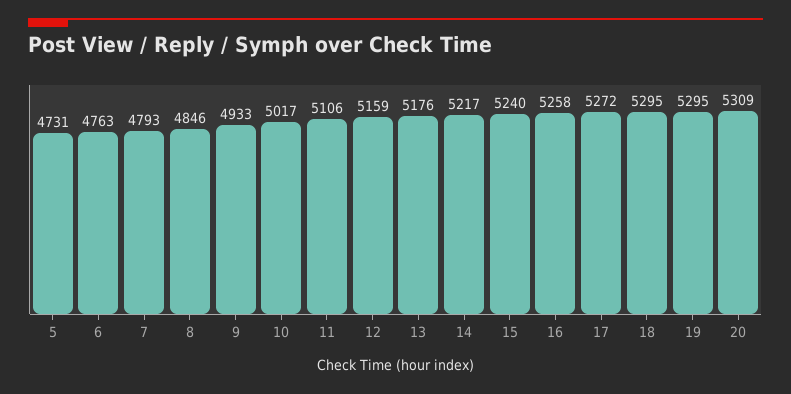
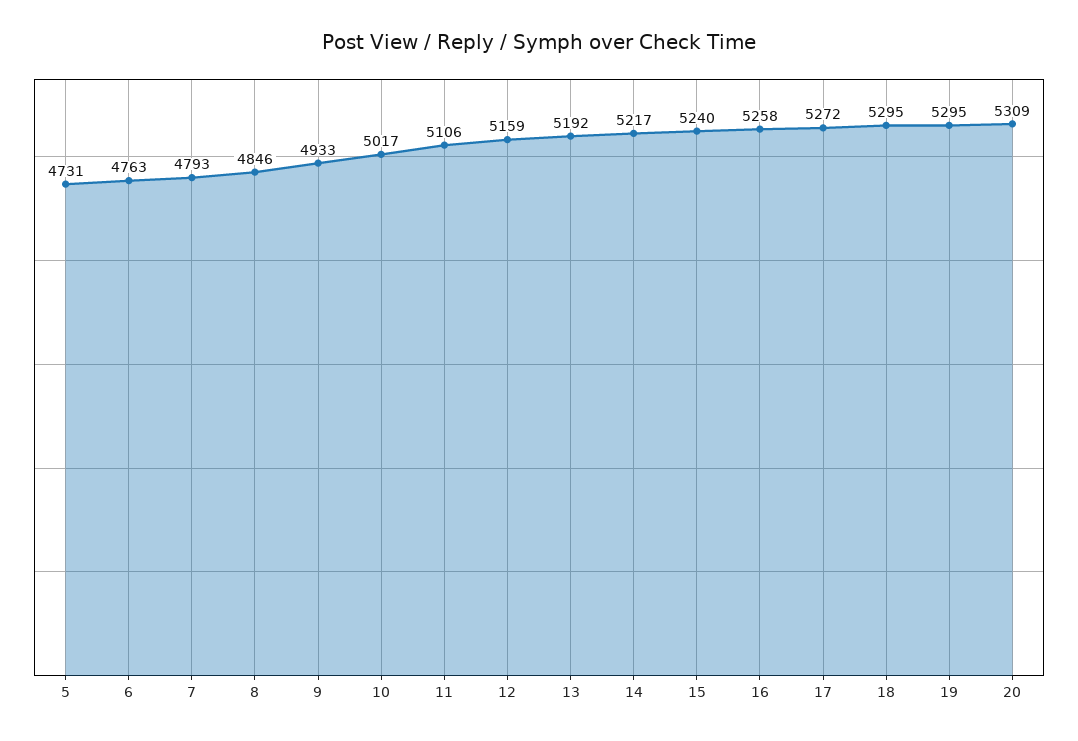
  {
    "5": 4731,
    "6": 4763,
    "7": 4793,
    "8": 4846,
    "9": 4933,
    "10": 5017,
    "11": 5106,
    "12": 5159,
-   "13": 5176,
+   "13": 5192,
    "14": 5217,
    "15": 5240,
    "16": 5258,
    "17": 5272,
    "18": 5295,
    "19": 5295,
    "20": 5309
  }

